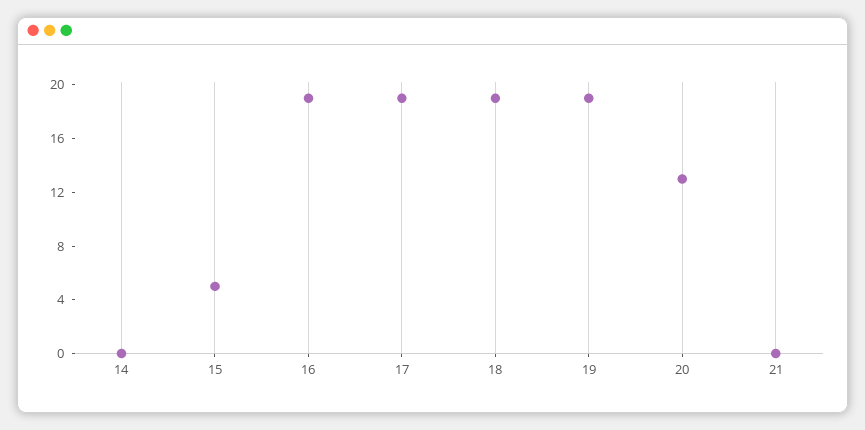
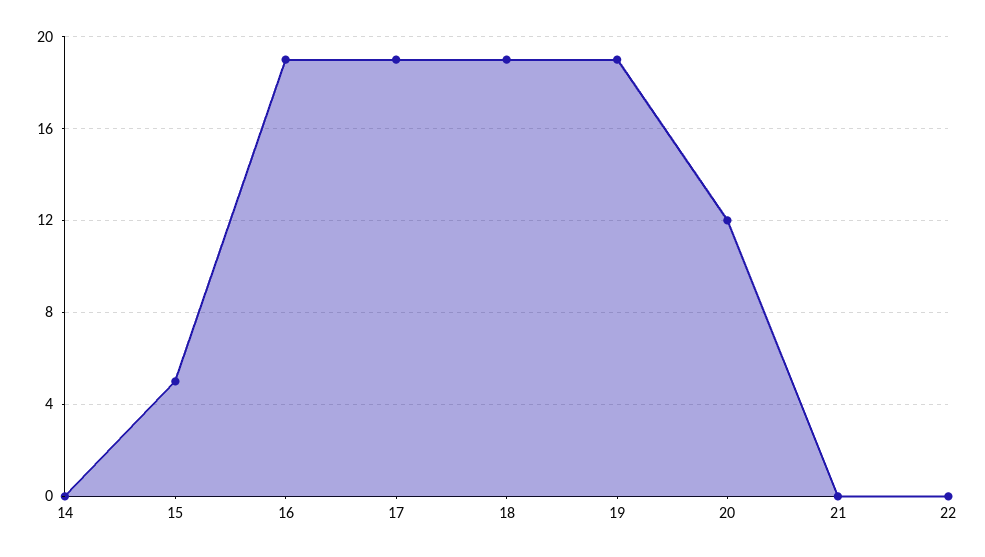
  {
    "14": 0,
    "15": 5,
    "16": 19,
    "17": 19,
    "18": 19,
    "19": 19,
-   "20": 13,
+   "20": 12,
-   "21": 0
+   "21": 0,
+   "22": 0
  }

